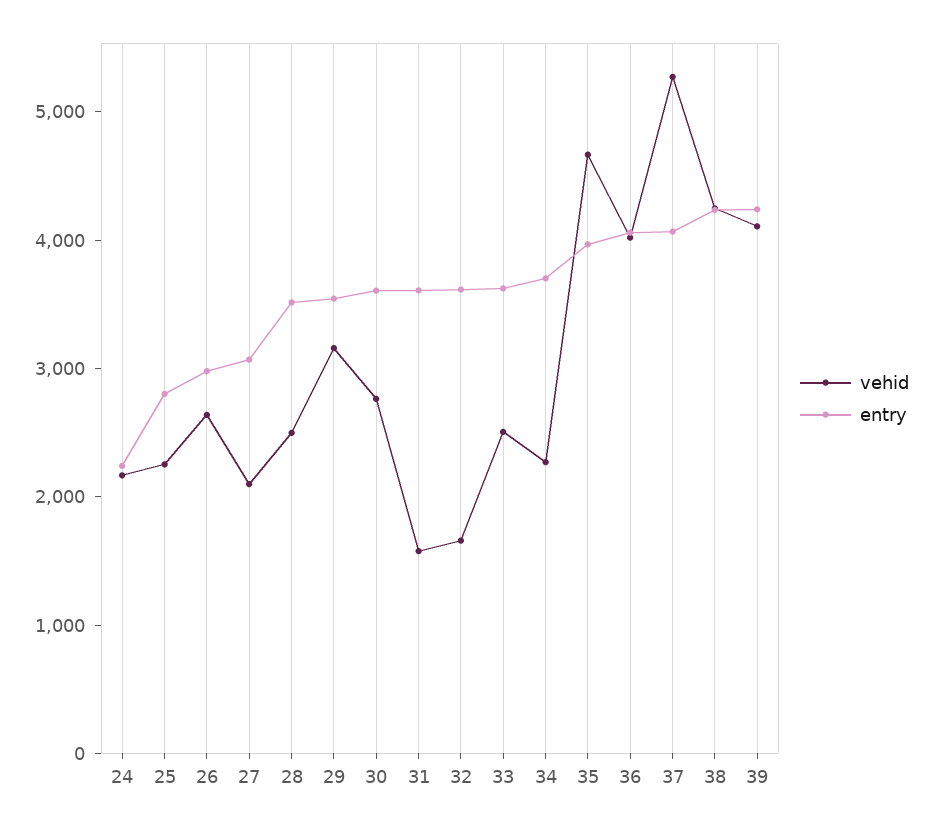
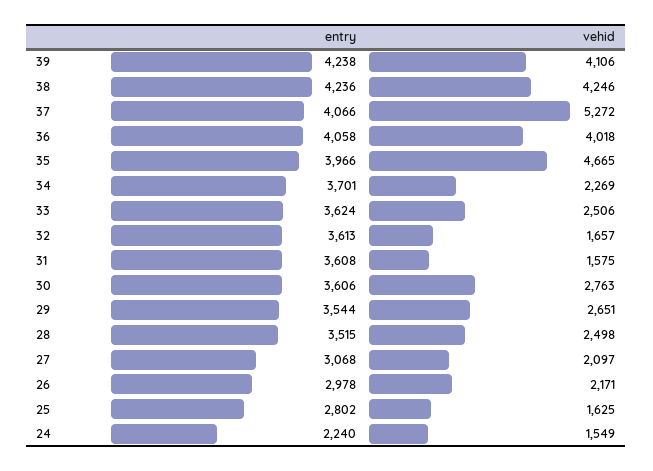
  {
    "vehid": {
-     "24": 2200,
+     "24": 1549,
-     "25": 2200,
+     "25": 1625,
-     "26": 2600,
+     "26": 2171,
      "27": 2097,
      "28": 2498,
-     "29": 3200,
+     "29": 2651,
      "30": 2763,
      "31": 1575,
      "32": 1657,
      "33": 2506,
      "34": 2269,
      "35": 4665,
      "36": 4018,
      "37": 5272,
      "38": 4246,
      "39": 4106
    },
    "entry": {
      "24": 2240,
      "25": 2802,
      "26": 2978,
      "27": 3068,
      "28": 3515,
      "29": 3544,
      "30": 3606,
      "31": 3608,
      "32": 3613,
      "33": 3624,
      "34": 3701,
      "35": 3966,
      "36": 4058,
      "37": 4066,
      "38": 4236,
      "39": 4238
    }
  }

